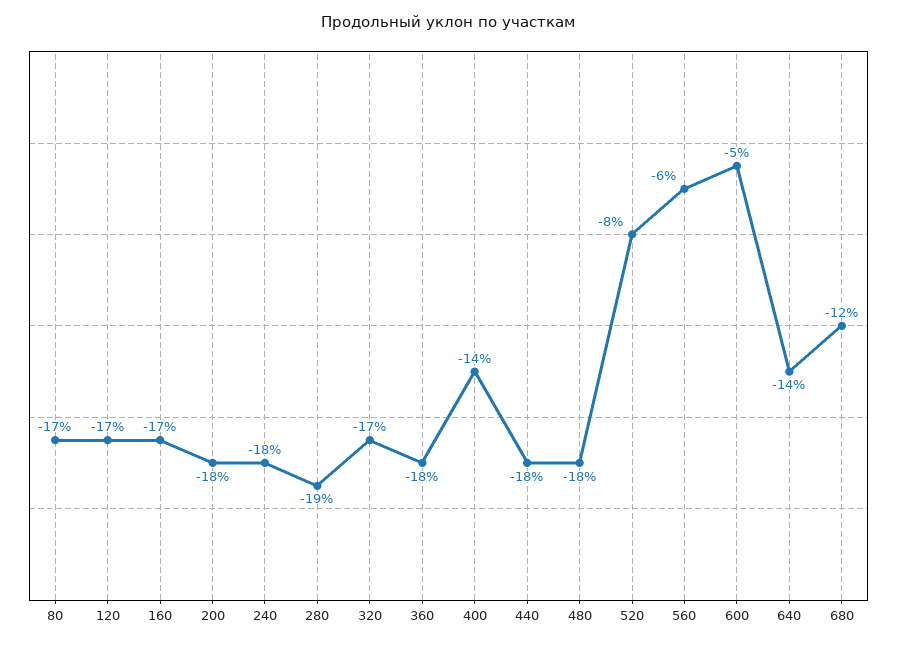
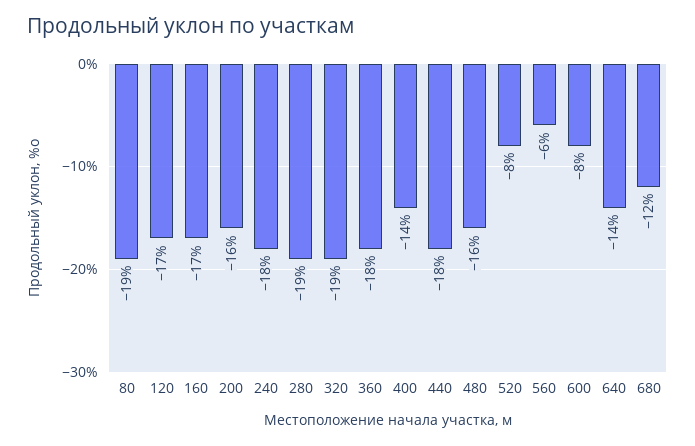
  {
-   "80": -17,
+   "80": -19,
    "120": -17,
    "160": -17,
-   "200": -18,
+   "200": -16,
    "240": -18,
    "280": -19,
-   "320": -17,
+   "320": -19,
    "360": -18,
    "400": -14,
    "440": -18,
-   "480": -18,
+   "480": -16,
    "520": -8,
    "560": -6,
-   "600": -5,
+   "600": -8,
    "640": -14,
    "680": -12
  }

